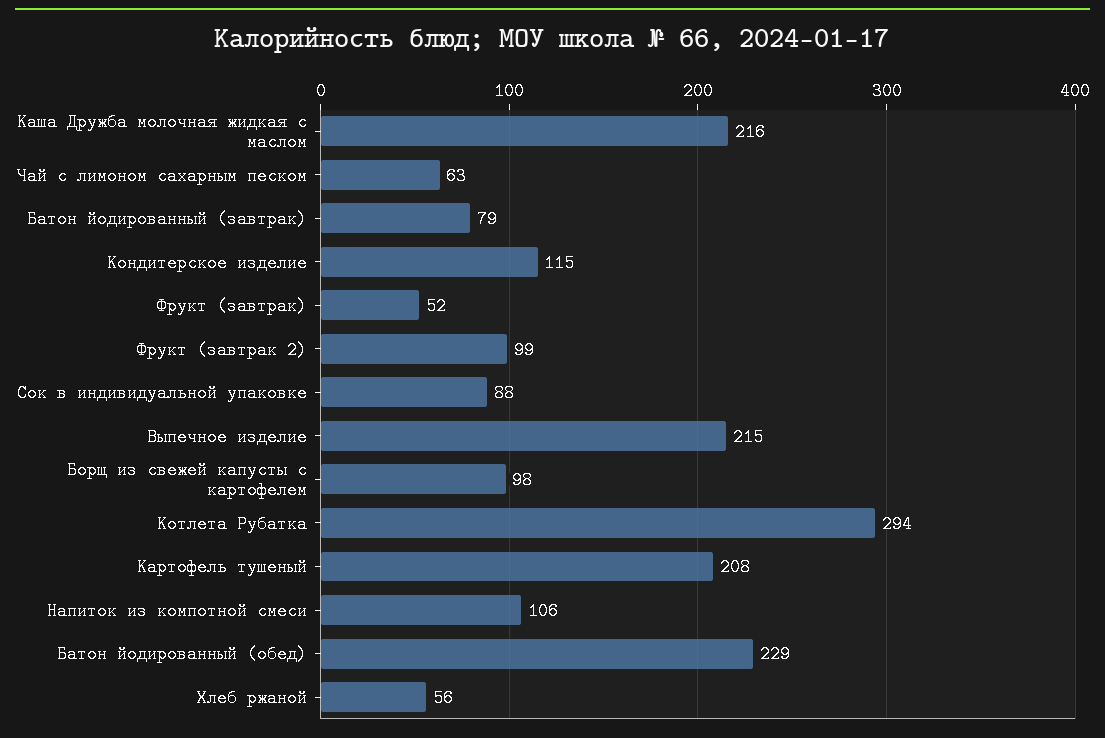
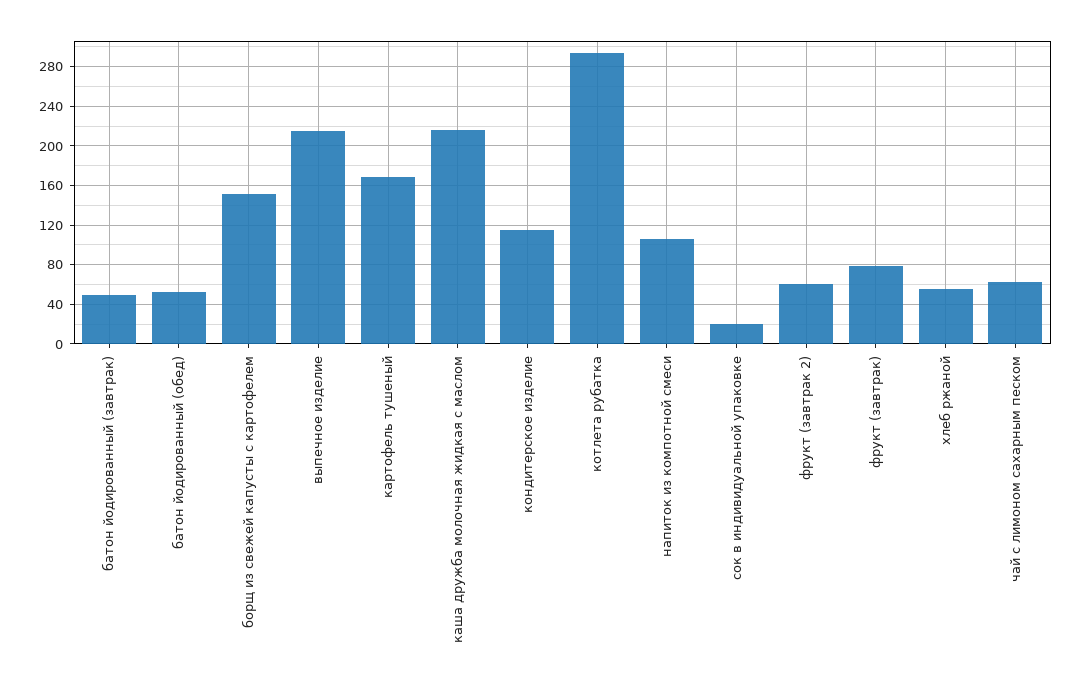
  {
    "Каша Дружба молочная жидкая с маслом": 216,
    "Чай с лимоном сахарным песком": 63,
-   "Батон йодированный (завтрак)": 79,
+   "Батон йодированный (завтрак)": 50,
    "Кондитерское изделие": 115,
-   "Фрукт (завтрак)": 52,
+   "Фрукт (завтрак)": 80,
-   "Фрукт (завтрак 2)": 99,
+   "Фрукт (завтрак 2)": 60,
-   "Сок в индивидуальной упаковке": 88,
+   "Сок в индивидуальной упаковке": 20,
    "Выпечное изделие": 215,
-   "Борщ из свежей капусты с картофелем": 98,
+   "Борщ из свежей капусты с картофелем": 150,
    "Котлета Рубатка": 294,
-   "Картофель тушеный": 208,
+   "Картофель тушеный": 170,
    "Напиток из компотной смеси": 106,
-   "Батон йодированный (обед)": 229,
+   "Батон йодированный (обед)": 50,
    "Хлеб ржаной": 56
  }

